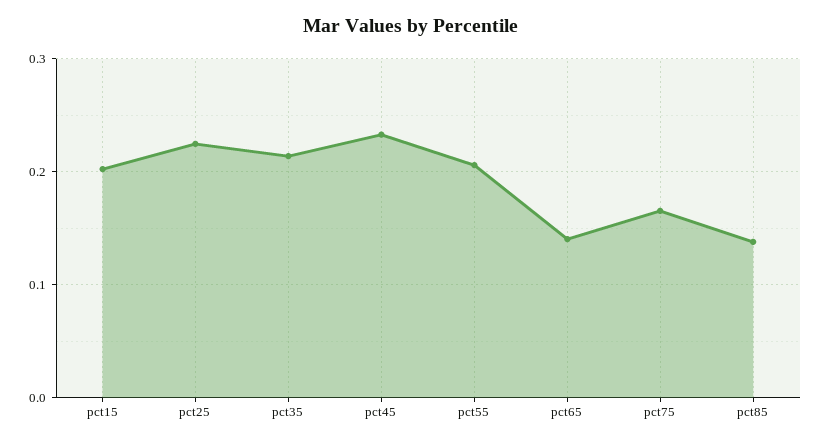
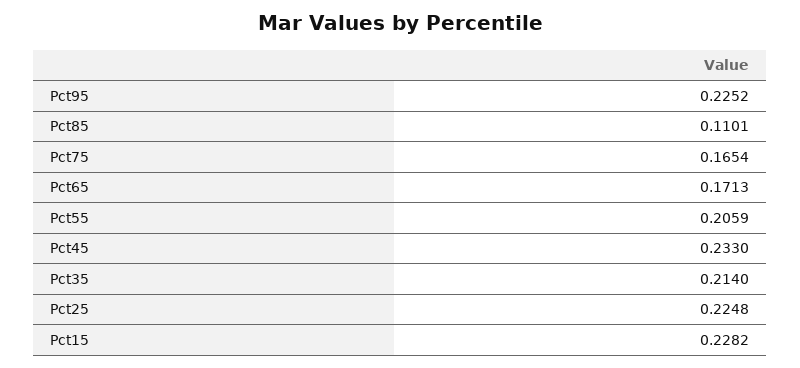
  {
-   "pct15": 0.2,
+   "pct15": 0.2282,
    "pct25": 0.2248,
    "pct35": 0.214,
    "pct45": 0.233,
    "pct55": 0.2059,
-   "pct65": 0.14,
+   "pct65": 0.1713,
    "pct75": 0.1654,
-   "pct85": 0.14
+   "pct85": 0.1101,
+   "Pct95": 0.2252
  }

